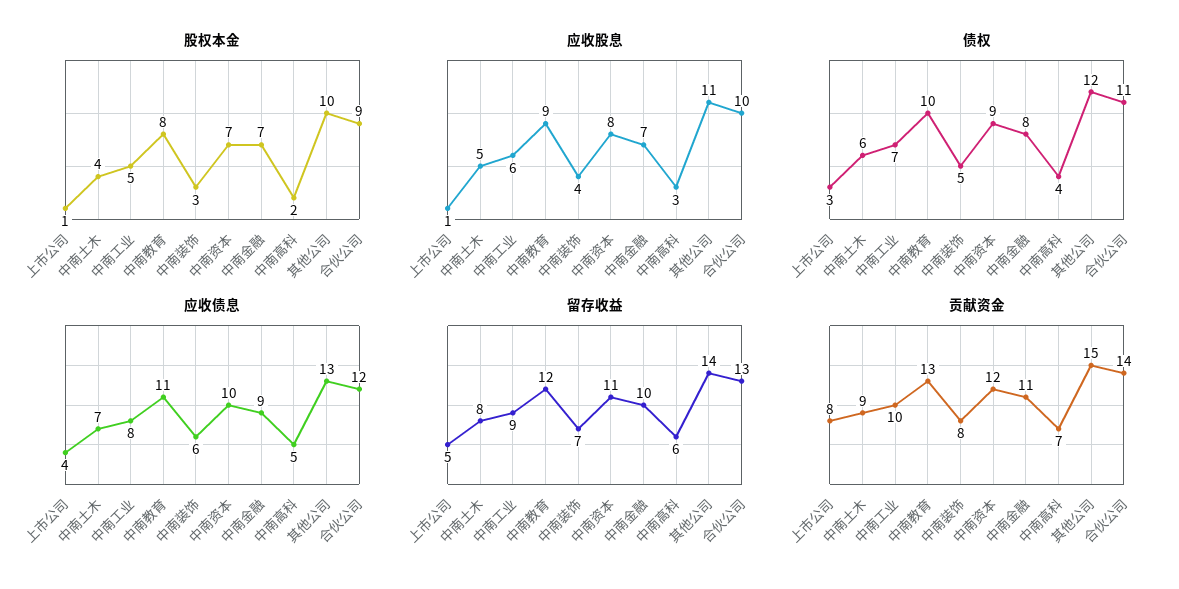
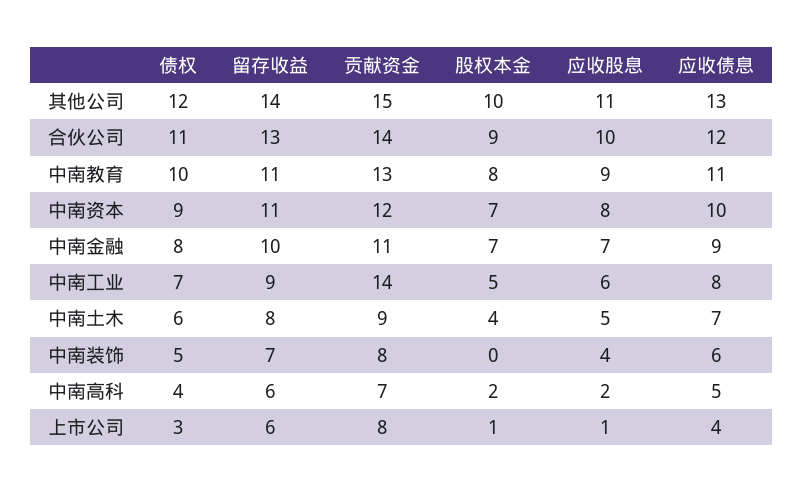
  {
    "股权本金": {
      "上市公司": 1,
      "中南土木": 4,
      "中南工业": 5,
      "中南教育": 8,
-     "中南装饰": 3,
+     "中南装饰": 0,
      "中南资本": 7,
      "中南金融": 7,
      "中南高科": 2,
      "其他公司": 10,
      "合伙公司": 9
    },
    "应收股息": {
      "上市公司": 1,
      "中南土木": 5,
      "中南工业": 6,
      "中南教育": 9,
      "中南装饰": 4,
      "中南资本": 8,
      "中南金融": 7,
-     "中南高科": 3,
+     "中南高科": 2,
      "其他公司": 11,
      "合伙公司": 10
    },
    "债权": {
      "上市公司": 3,
      "中南土木": 6,
      "中南工业": 7,
      "中南教育": 10,
      "中南装饰": 5,
      "中南资本": 9,
      "中南金融": 8,
      "中南高科": 4,
      "其他公司": 12,
      "合伙公司": 11
    },
    "应收债息": {
      "上市公司": 4,
      "中南土木": 7,
      "中南工业": 8,
      "中南教育": 11,
      "中南装饰": 6,
      "中南资本": 10,
      "中南金融": 9,
      "中南高科": 5,
      "其他公司": 13,
      "合伙公司": 12
    },
    "留存收益": {
-     "上市公司": 5,
+     "上市公司": 6,
      "中南土木": 8,
      "中南工业": 9,
-     "中南教育": 12,
+     "中南教育": 11,
      "中南装饰": 7,
      "中南资本": 11,
      "中南金融": 10,
      "中南高科": 6,
      "其他公司": 14,
      "合伙公司": 13
    },
    "贡献资金": {
      "上市公司": 8,
      "中南土木": 9,
-     "中南工业": 10,
+     "中南工业": 14,
      "中南教育": 13,
      "中南装饰": 8,
      "中南资本": 12,
      "中南金融": 11,
      "中南高科": 7,
      "其他公司": 15,
      "合伙公司": 14
    }
  }

